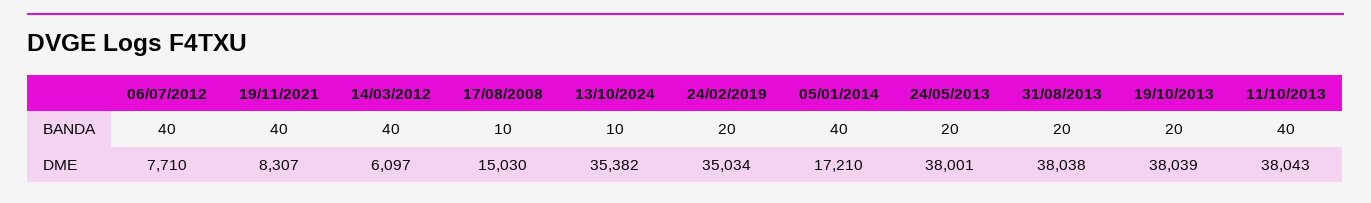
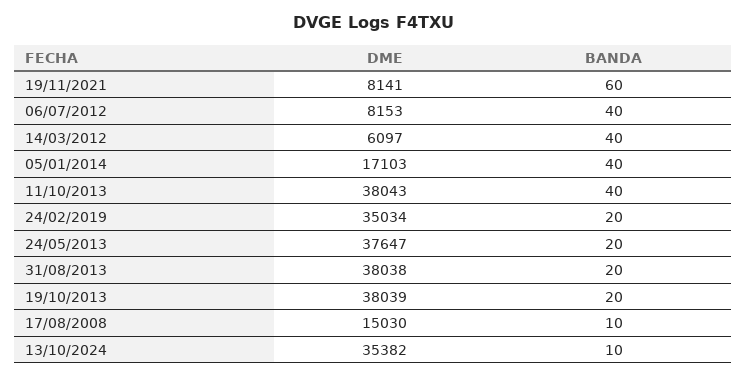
  {
    "06/07/2012": {
      "BANDA": 40,
-     "DME": 7710
+     "DME": 8153
    },
    "19/11/2021": {
-     "BANDA": 40,
+     "BANDA": 60,
-     "DME": 8307
+     "DME": 8141
    },
    "14/03/2012": {
      "BANDA": 40,
      "DME": 6097
    },
    "17/08/2008": {
      "BANDA": 10,
      "DME": 15030
    },
    "13/10/2024": {
      "BANDA": 10,
      "DME": 35382
    },
    "24/02/2019": {
      "BANDA": 20,
      "DME": 35034
    },
    "05/01/2014": {
      "BANDA": 40,
-     "DME": 17210
+     "DME": 17103
    },
    "24/05/2013": {
      "BANDA": 20,
-     "DME": 38001
+     "DME": 37647
    },
    "31/08/2013": {
      "BANDA": 20,
      "DME": 38038
    },
    "19/10/2013": {
      "BANDA": 20,
      "DME": 38039
    },
    "11/10/2013": {
      "BANDA": 40,
      "DME": 38043
    }
  }

